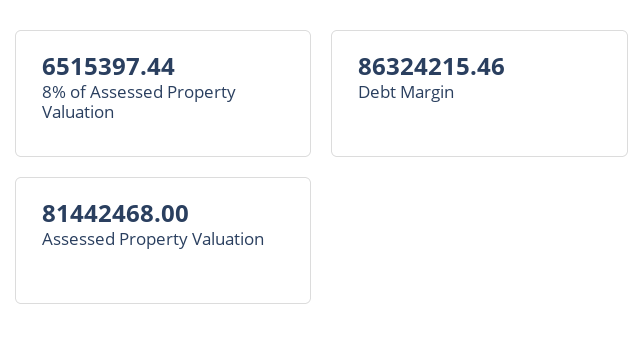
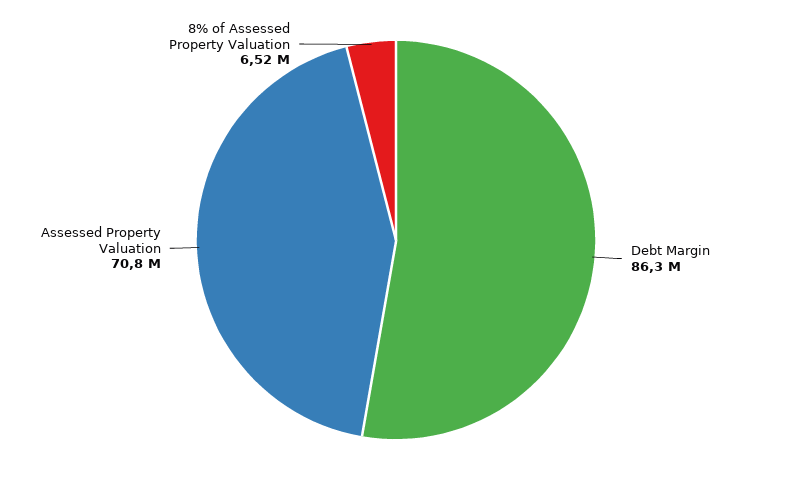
  {
    "8% of Assessed Property Valuation": 6515397.44,
    "Debt Margin": 86324215.46,
-   "Assessed Property Valuation": 81442468
+   "Assessed Property Valuation": 70800000
  }

